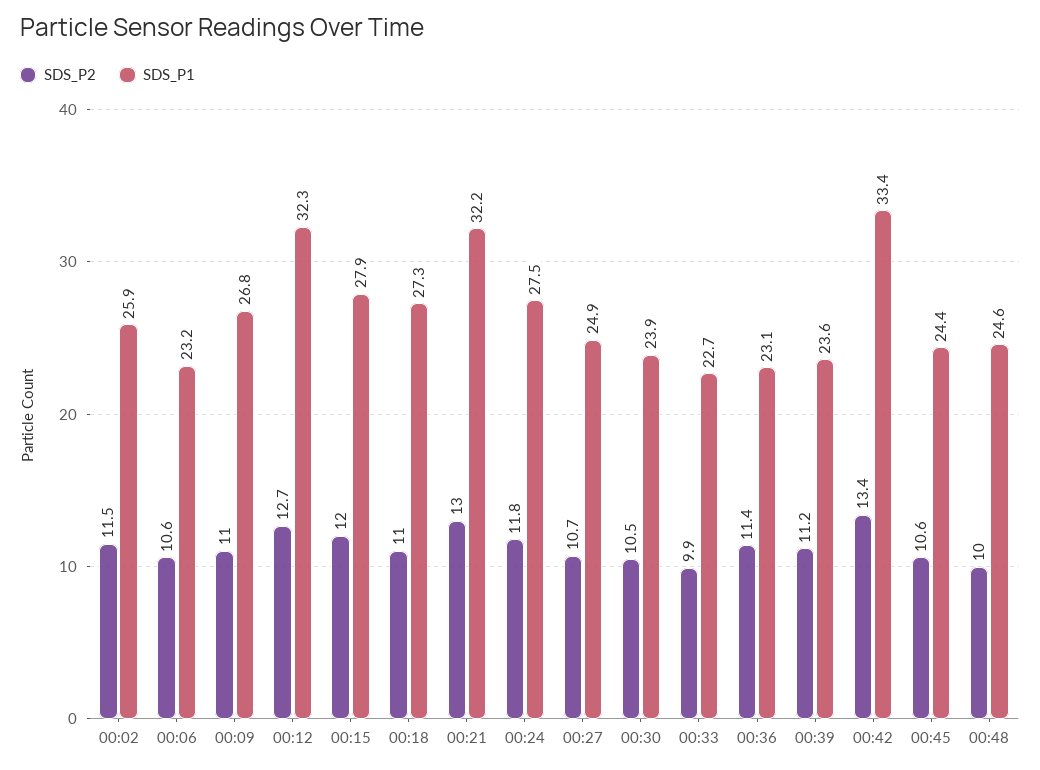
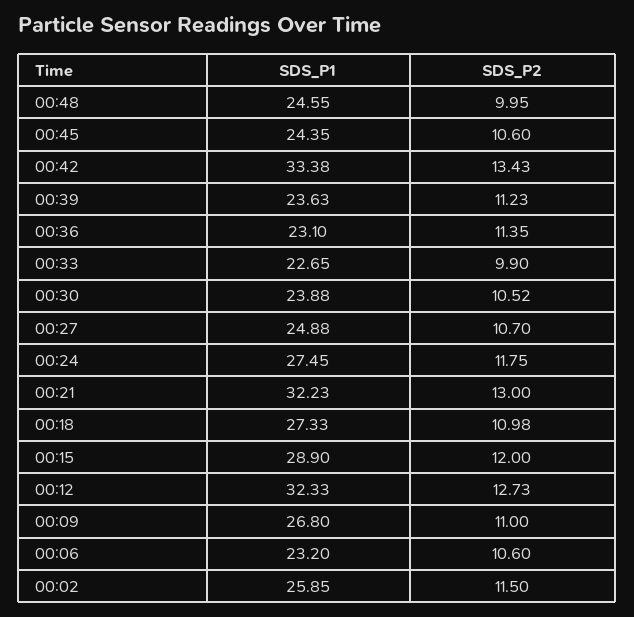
  {
    "SDS_P2": {
      "00:02": 11.5,
      "00:06": 10.6,
      "00:09": 11,
      "00:12": 12.73,
      "00:15": 12,
      "00:18": 10.98,
      "00:21": 13,
      "00:24": 11.75,
      "00:27": 10.7,
      "00:30": 10.52,
      "00:33": 9.9,
      "00:36": 11.35,
      "00:39": 11.23,
      "00:42": 13.43,
      "00:45": 10.6,
      "00:48": 9.95
    },
    "SDS_P1": {
      "00:02": 25.85,
      "00:06": 23.2,
      "00:09": 26.8,
      "00:12": 32.33,
-     "00:15": 27.9,
+     "00:15": 28.9,
      "00:18": 27.33,
      "00:21": 32.23,
      "00:24": 27.45,
      "00:27": 24.88,
      "00:30": 23.88,
      "00:33": 22.65,
      "00:36": 23.1,
      "00:39": 23.63,
      "00:42": 33.38,
      "00:45": 24.35,
      "00:48": 24.55
    }
  }

